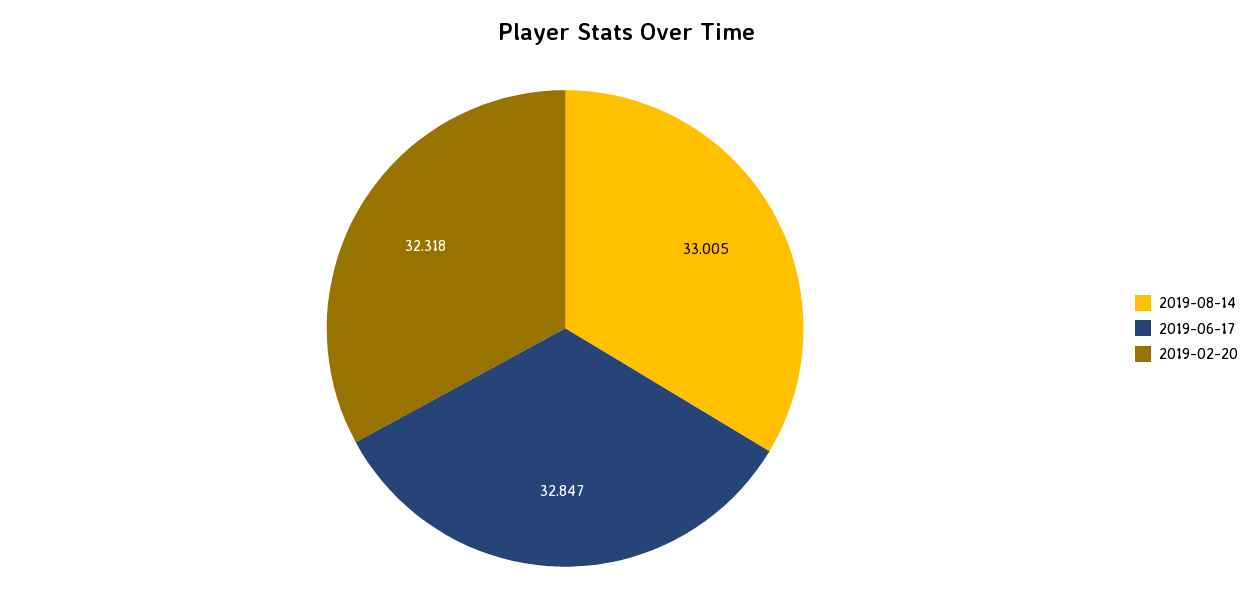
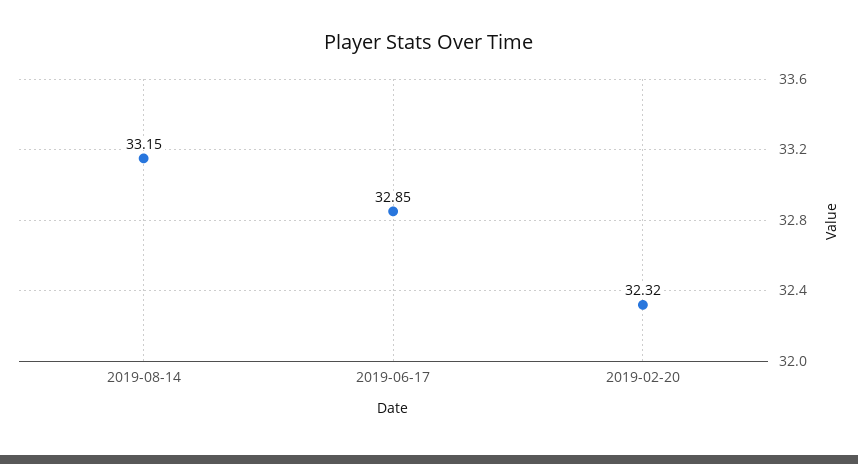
  {
-   "2019-08-14": 33.005,
+   "2019-08-14": 33.15,
    "2019-06-17": 32.847,
    "2019-02-20": 32.318
  }

